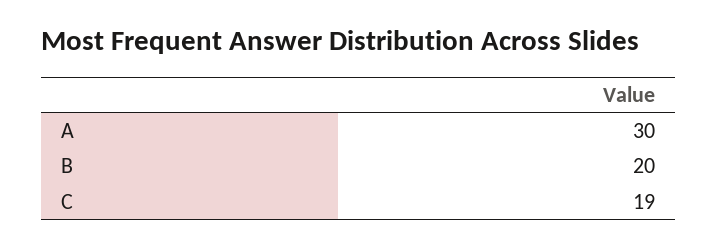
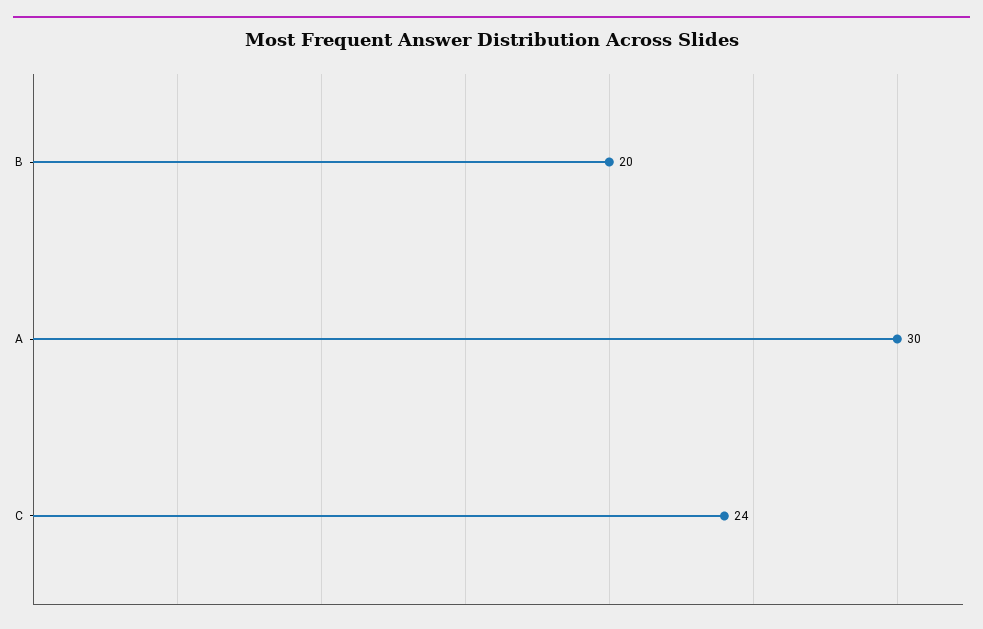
  {
    "A": 30,
    "B": 20,
-   "C": 19
+   "C": 24
  }

